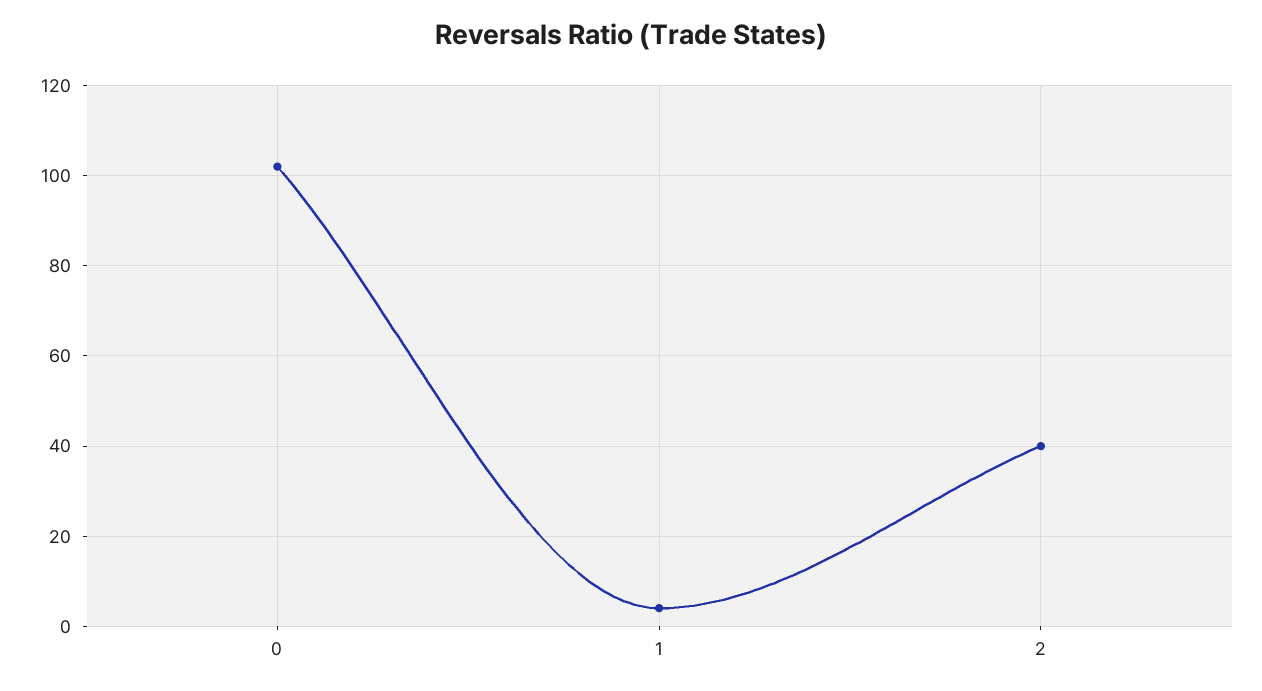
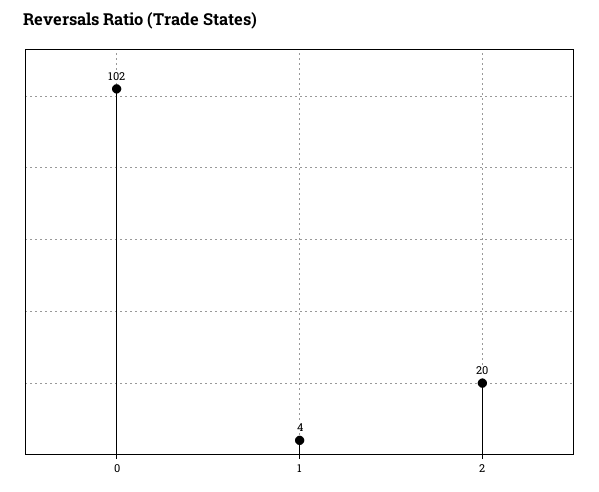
  {
    "0": 102,
    "1": 4,
-   "2": 40
+   "2": 20
  }

